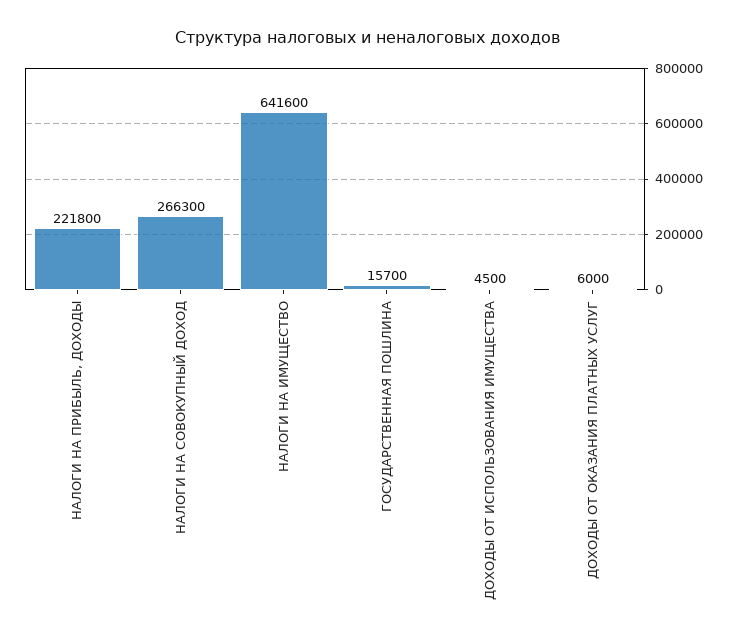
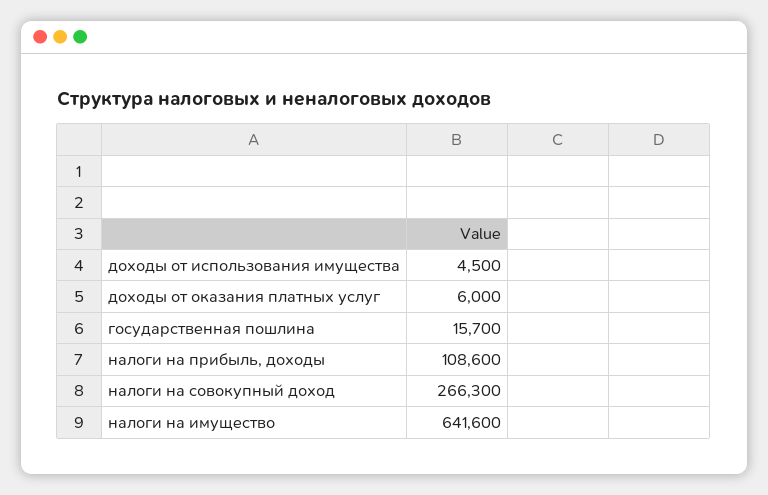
  {
-   "НАЛОГИ НА ПРИБЫЛЬ, ДОХОДЫ": 221800,
+   "НАЛОГИ НА ПРИБЫЛЬ, ДОХОДЫ": 108600,
    "НАЛОГИ НА СОВОКУПНЫЙ ДОХОД": 266300,
    "НАЛОГИ НА ИМУЩЕСТВО": 641600,
    "ГОСУДАРСТВЕННАЯ ПОШЛИНА": 15700,
    "ДОХОДЫ ОТ ИСПОЛЬЗОВАНИЯ ИМУЩЕСТВА": 4500,
    "ДОХОДЫ ОТ ОКАЗАНИЯ ПЛАТНЫХ УСЛУГ": 6000
  }

